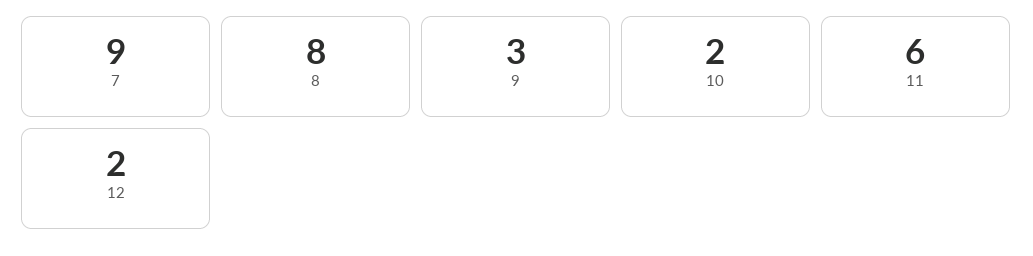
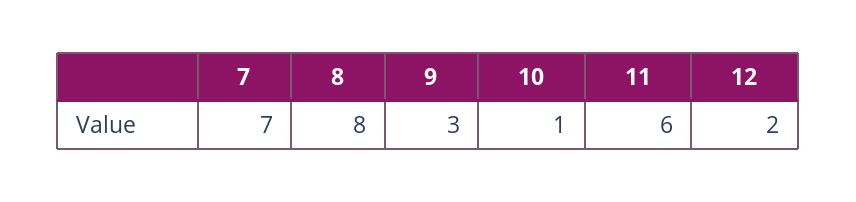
  {
-   "7": 9,
+   "7": 7,
    "8": 8,
    "9": 3,
-   "10": 2,
+   "10": 1,
    "11": 6,
    "12": 2
  }

